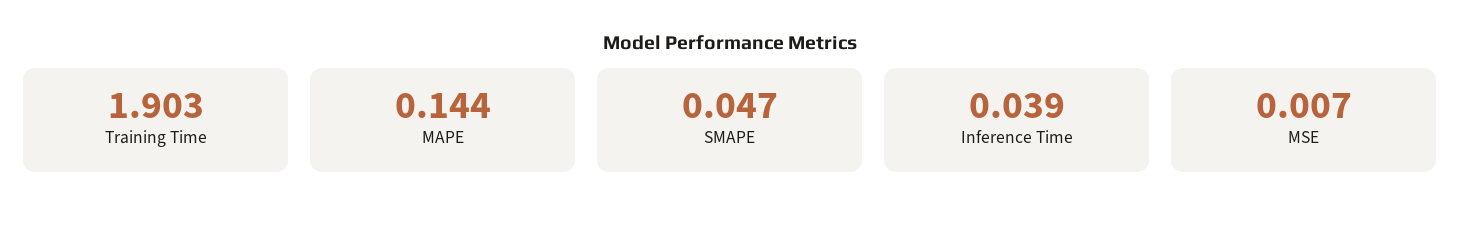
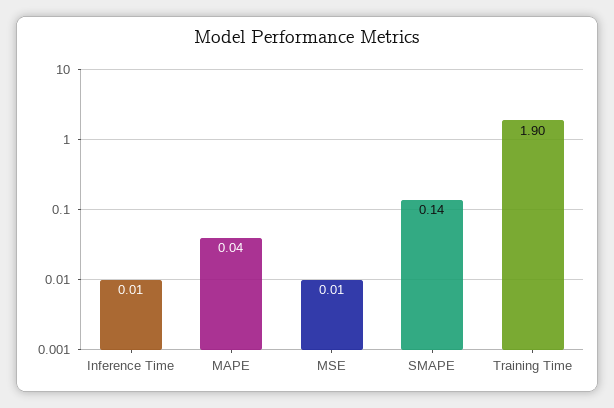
  {
    "Training Time": 1.903,
-   "MAPE": 0.144,
+   "MAPE": 0.04,
-   "SMAPE": 0.047,
+   "SMAPE": 0.14,
-   "Inference Time": 0.039,
+   "Inference Time": 0.01,
    "MSE": 0.007
  }

